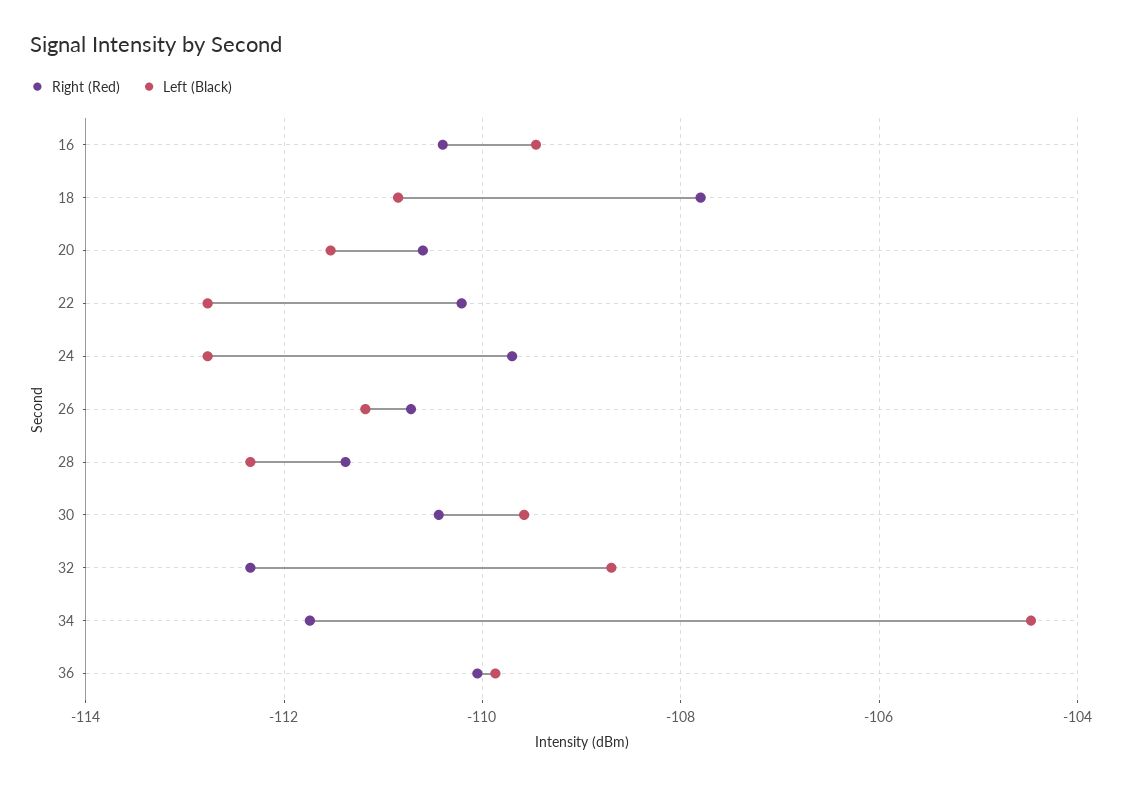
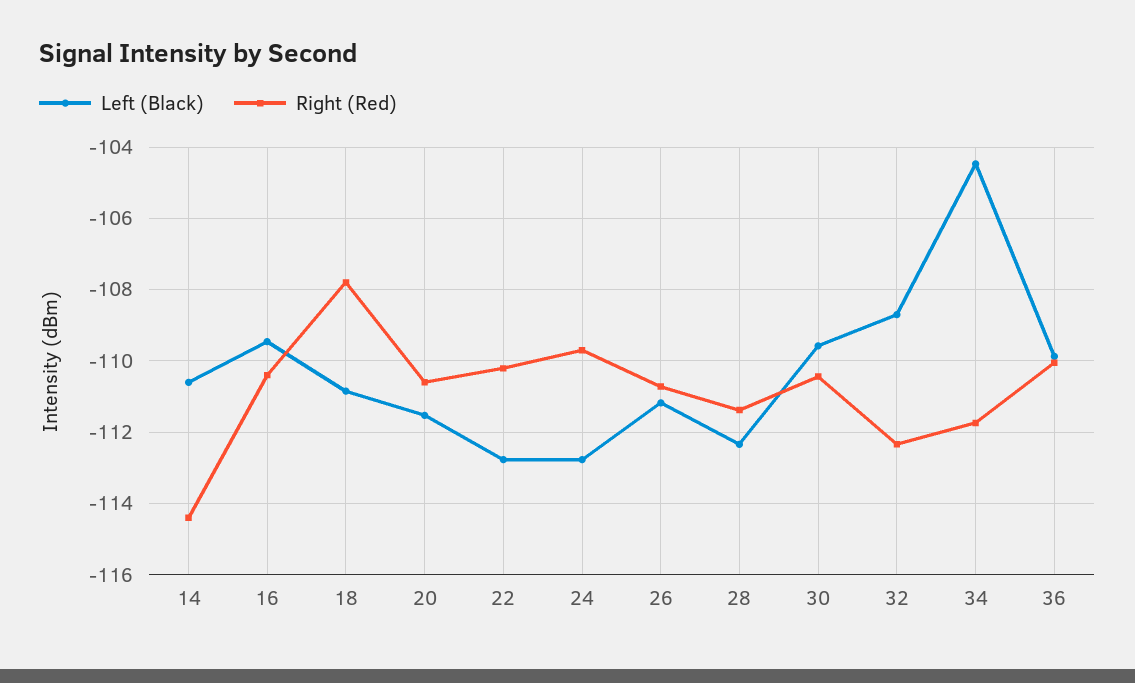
  {
    "Right (Red)": {
      "16": -110.4,
      "18": -107.8,
      "20": -110.6,
      "22": -110.2,
      "24": -109.8,
      "26": -110.8,
      "28": -111.4,
      "30": -110.4,
      "32": -112.4,
      "34": -111.8,
-     "36": -110
+     "36": -110,
+     "14": -114.4
    },
    "Left (Black)": {
      "16": -109.4,
      "18": -110.8,
      "20": -111.6,
      "22": -112.8,
      "24": -112.8,
      "26": -111.2,
      "28": -112.4,
      "30": -109.6,
      "32": -108.8,
      "34": -104.4,
-     "36": -109.8
+     "36": -109.8,
+     "14": -110.6
    }
  }

